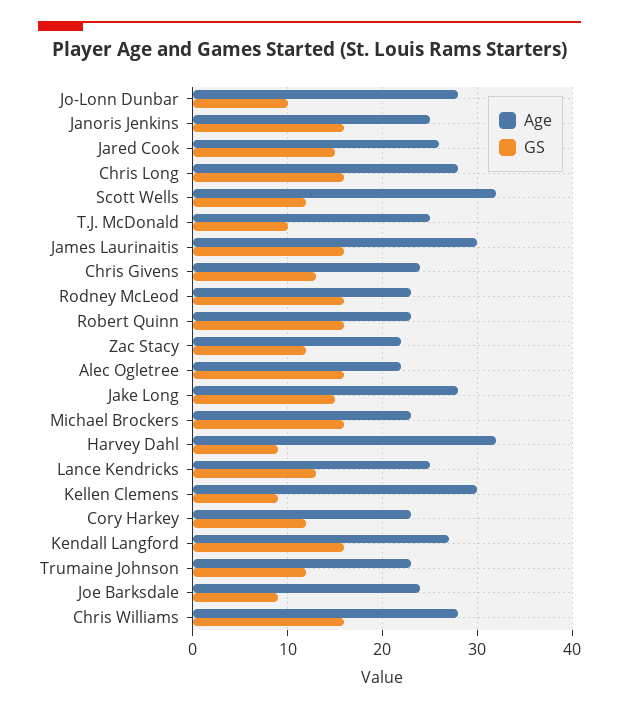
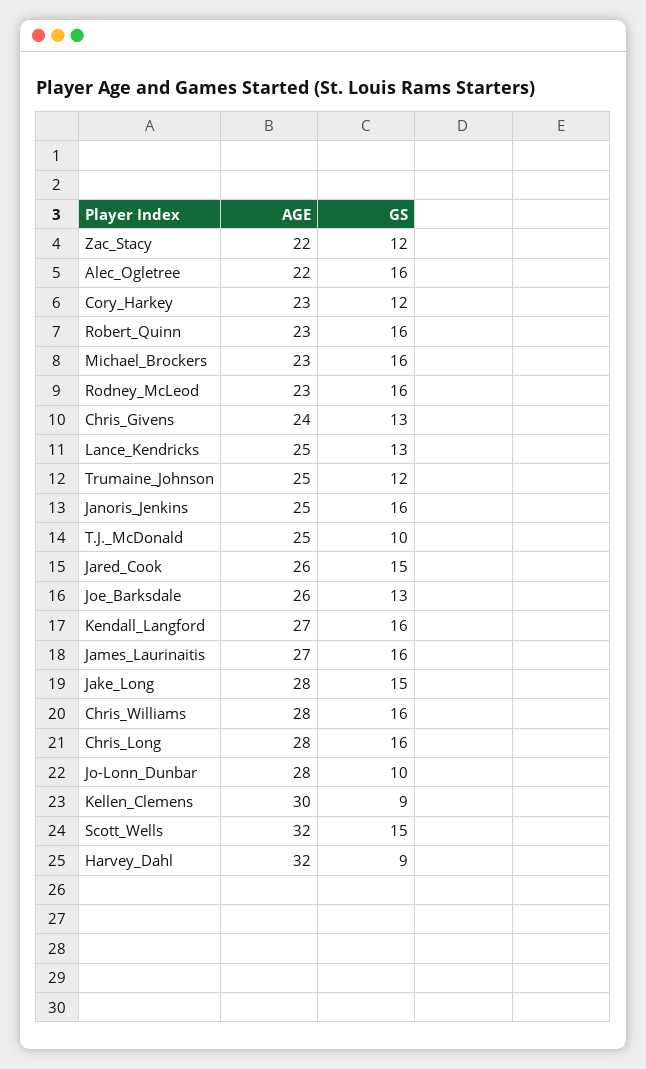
  {
    "Age": {
      "Jo-Lonn Dunbar": 28,
      "Janoris Jenkins": 25,
      "Jared Cook": 26,
      "Chris Long": 28,
      "Scott Wells": 32,
      "T.J. McDonald": 25,
-     "James Laurinaitis": 30,
+     "James Laurinaitis": 27,
      "Chris Givens": 24,
      "Rodney McLeod": 23,
      "Robert Quinn": 23,
      "Zac Stacy": 22,
      "Alec Ogletree": 22,
      "Jake Long": 28,
      "Michael Brockers": 23,
      "Harvey Dahl": 32,
      "Lance Kendricks": 25,
      "Kellen Clemens": 30,
      "Cory Harkey": 23,
      "Kendall Langford": 27,
-     "Trumaine Johnson": 23,
+     "Trumaine Johnson": 25,
-     "Joe Barksdale": 24,
+     "Joe Barksdale": 26,
      "Chris Williams": 28
    },
    "GS": {
      "Jo-Lonn Dunbar": 10,
      "Janoris Jenkins": 16,
      "Jared Cook": 15,
      "Chris Long": 16,
-     "Scott Wells": 12,
+     "Scott Wells": 15,
      "T.J. McDonald": 10,
      "James Laurinaitis": 16,
      "Chris Givens": 13,
      "Rodney McLeod": 16,
      "Robert Quinn": 16,
      "Zac Stacy": 12,
      "Alec Ogletree": 16,
      "Jake Long": 15,
      "Michael Brockers": 16,
      "Harvey Dahl": 9,
      "Lance Kendricks": 13,
      "Kellen Clemens": 9,
      "Cory Harkey": 12,
      "Kendall Langford": 16,
      "Trumaine Johnson": 12,
-     "Joe Barksdale": 9,
+     "Joe Barksdale": 13,
      "Chris Williams": 16
    }
  }

